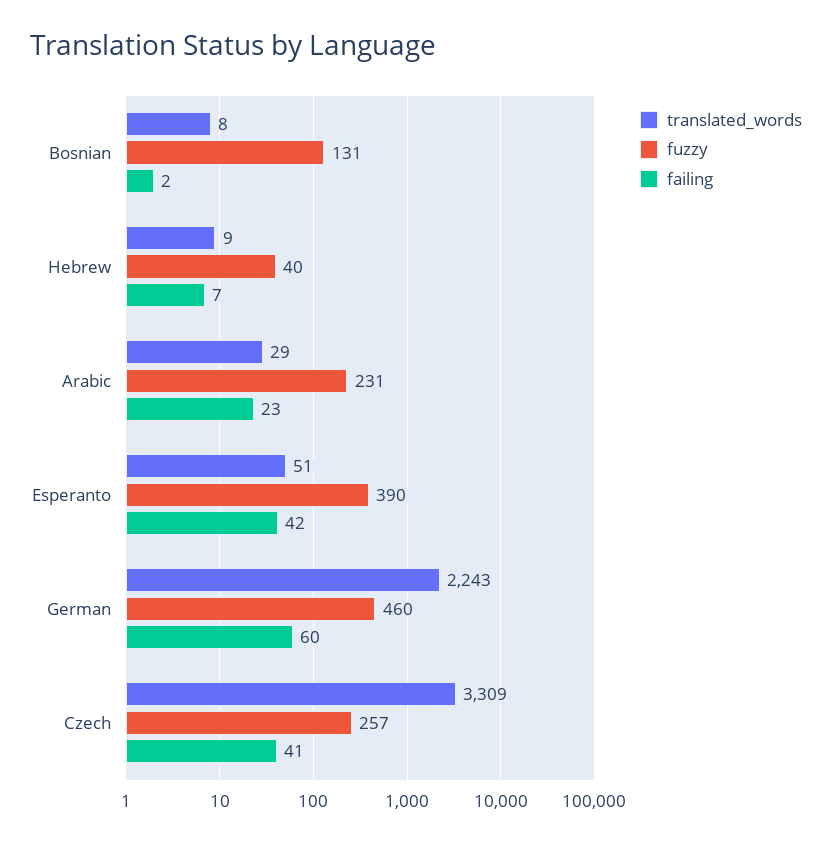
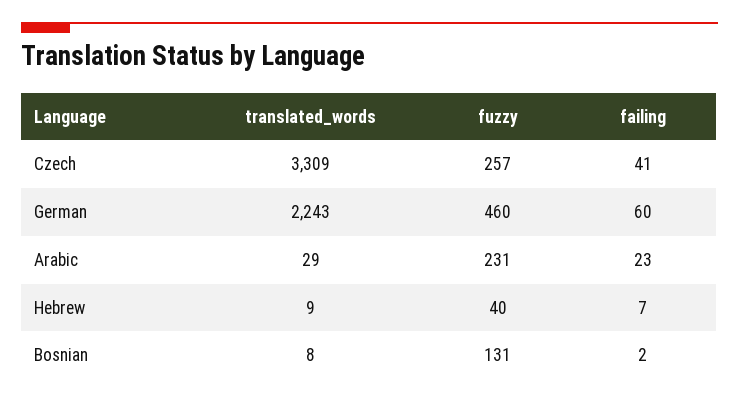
  {
    "translated_words": {
      "Bosnian": 8,
      "Hebrew": 9,
      "Arabic": 29,
-     "Esperanto": 51,
      "German": 2243,
      "Czech": 3309
    },
    "fuzzy": {
      "Bosnian": 131,
      "Hebrew": 40,
      "Arabic": 231,
-     "Esperanto": 390,
      "German": 460,
      "Czech": 257
    },
    "failing": {
      "Bosnian": 2,
      "Hebrew": 7,
      "Arabic": 23,
-     "Esperanto": 42,
      "German": 60,
      "Czech": 41
    }
  }

